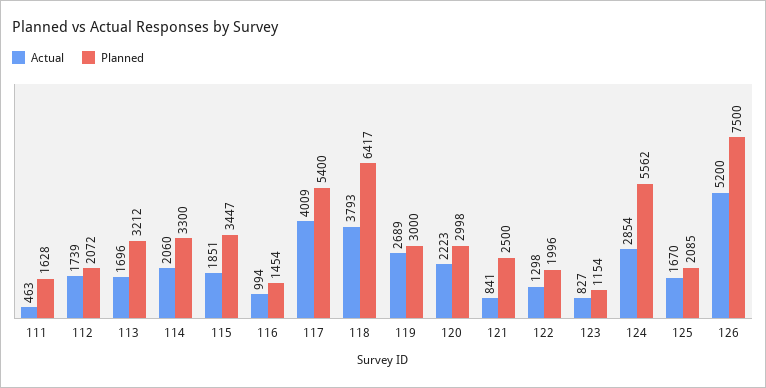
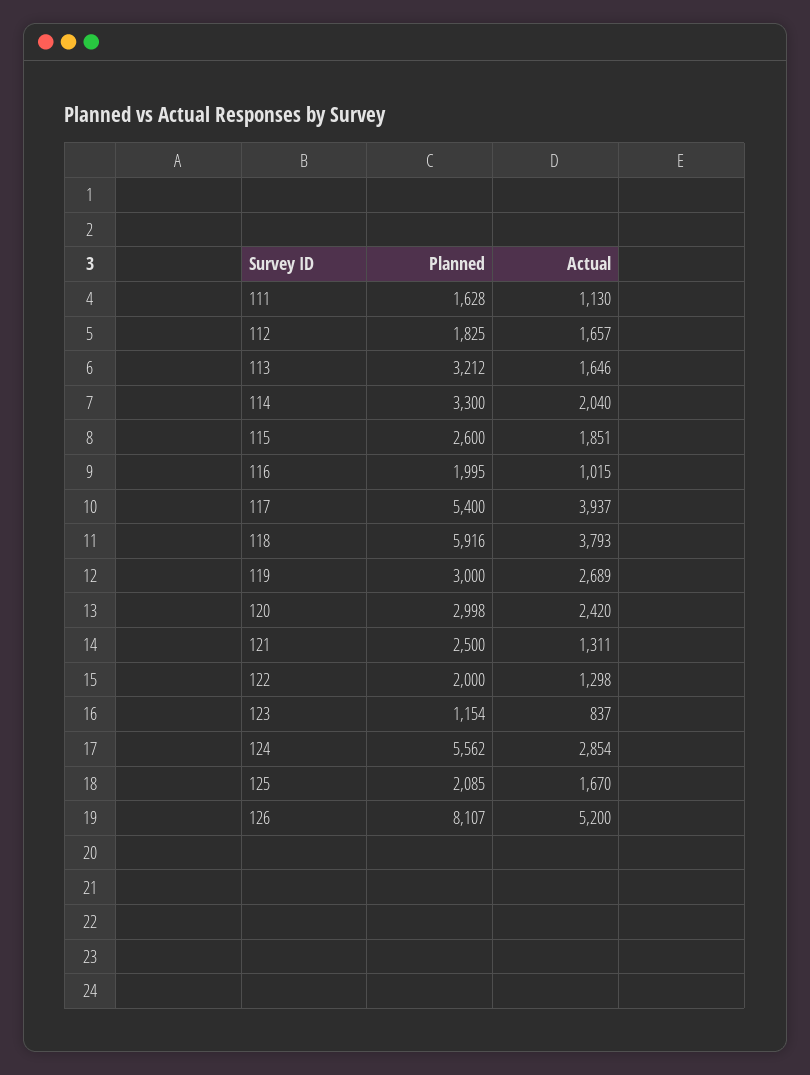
  {
    "Actual": {
-     "111": 463,
+     "111": 1130,
-     "112": 1739,
+     "112": 1657,
-     "113": 1696,
+     "113": 1646,
-     "114": 2060,
+     "114": 2040,
      "115": 1851,
-     "116": 994,
+     "116": 1015,
-     "117": 4009,
+     "117": 3937,
      "118": 3793,
      "119": 2689,
-     "120": 2223,
+     "120": 2420,
-     "121": 841,
+     "121": 1311,
      "122": 1298,
-     "123": 827,
+     "123": 837,
      "124": 2854,
      "125": 1670,
      "126": 5200
    },
    "Planned": {
      "111": 1628,
-     "112": 2072,
+     "112": 1825,
      "113": 3212,
      "114": 3300,
-     "115": 3447,
+     "115": 2600,
-     "116": 1454,
+     "116": 1995,
      "117": 5400,
-     "118": 6417,
+     "118": 5916,
      "119": 3000,
      "120": 2998,
      "121": 2500,
-     "122": 1996,
+     "122": 2000,
      "123": 1154,
      "124": 5562,
      "125": 2085,
-     "126": 7500
+     "126": 8107
    }
  }

